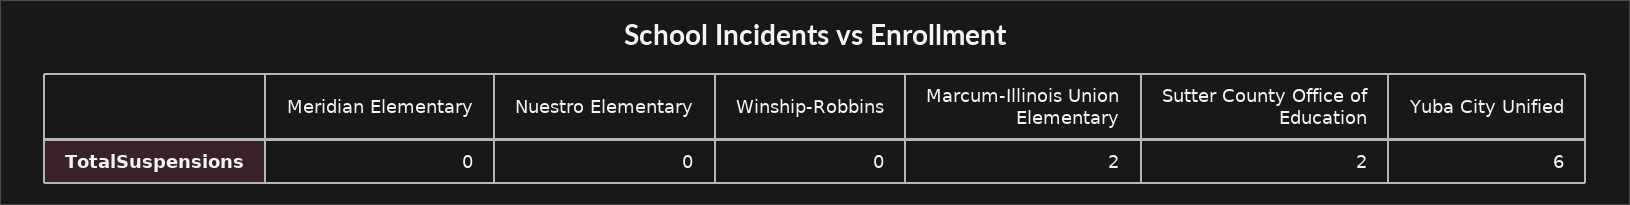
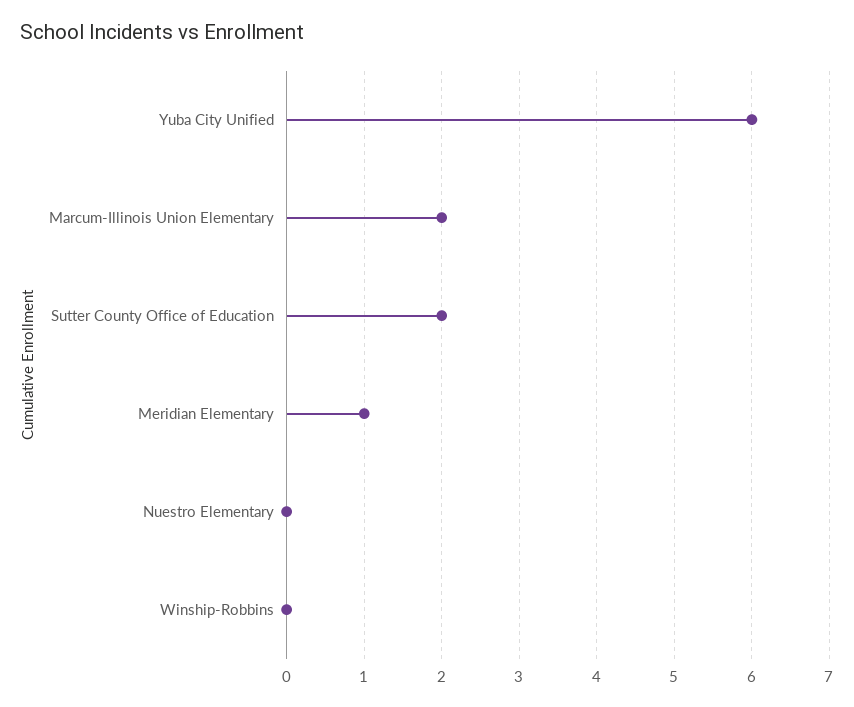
  {
-   "Meridian Elementary": 0,
+   "Meridian Elementary": 1,
    "Nuestro Elementary": 0,
    "Winship-Robbins": 0,
    "Marcum-Illinois Union Elementary": 2,
    "Sutter County Office of Education": 2,
    "Yuba City Unified": 6
  }

